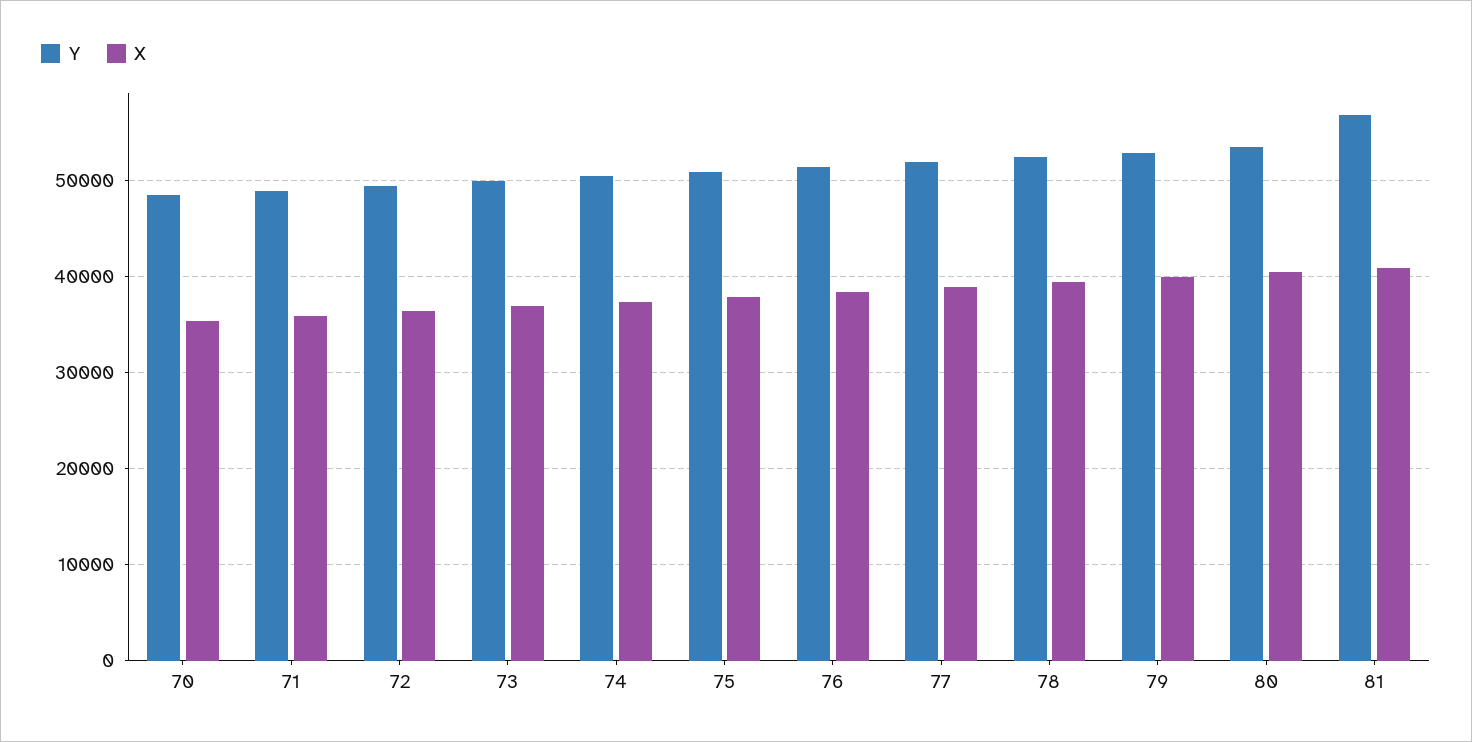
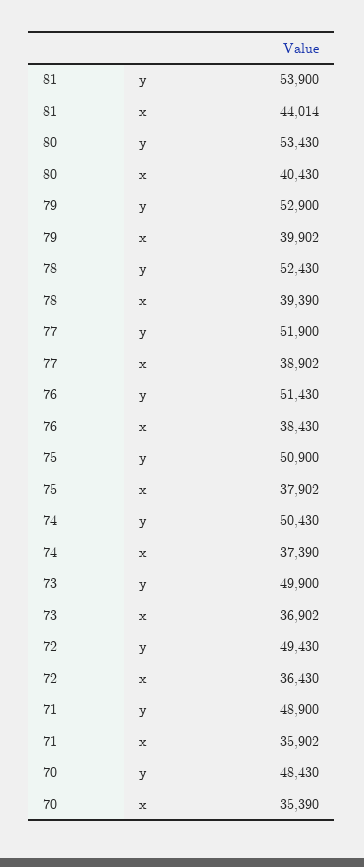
  {
    "Y": {
      "70": 48430,
      "71": 48900,
      "72": 49430,
      "73": 49900,
      "74": 50430,
      "75": 50900,
      "76": 51430,
      "77": 51900,
      "78": 52430,
      "79": 52900,
      "80": 53430,
-     "81": 57000
+     "81": 53900
    },
    "X": {
      "70": 35390,
      "71": 35902,
      "72": 36430,
      "73": 36902,
      "74": 37390,
      "75": 37902,
      "76": 38430,
      "77": 38902,
      "78": 39390,
      "79": 39902,
      "80": 40430,
-     "81": 41000
+     "81": 44014
    }
  }

